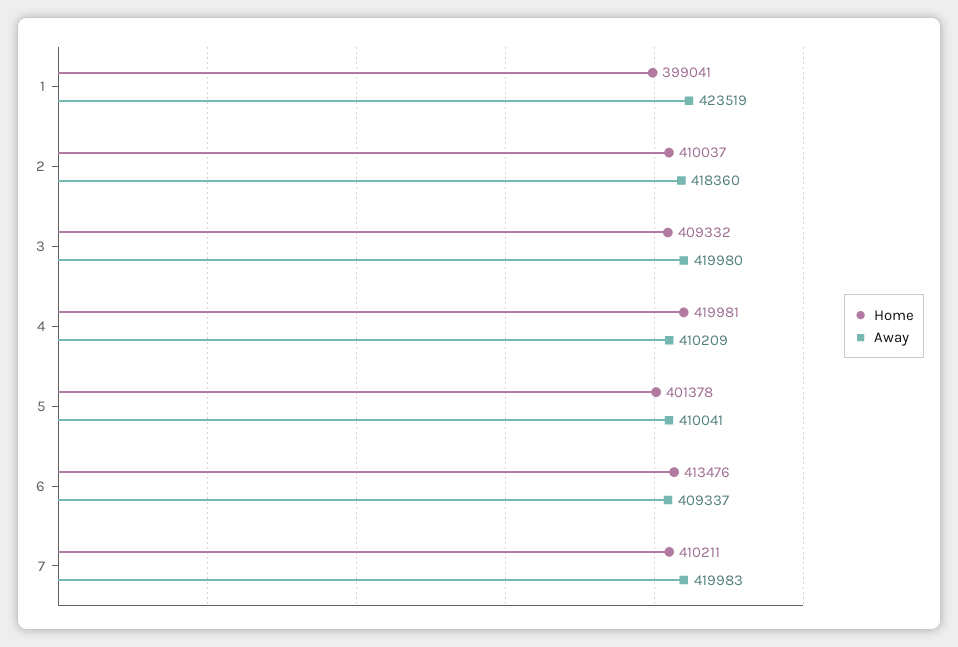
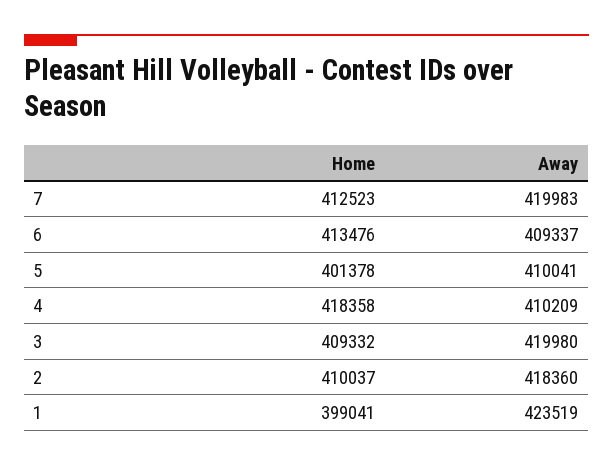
  {
    "Home": {
      "1": 399041,
      "2": 410037,
      "3": 409332,
-     "4": 419981,
+     "4": 418358,
      "5": 401378,
      "6": 413476,
-     "7": 410211
+     "7": 412523
    },
    "Away": {
      "1": 423519,
      "2": 418360,
      "3": 419980,
      "4": 410209,
      "5": 410041,
      "6": 409337,
      "7": 419983
    }
  }

